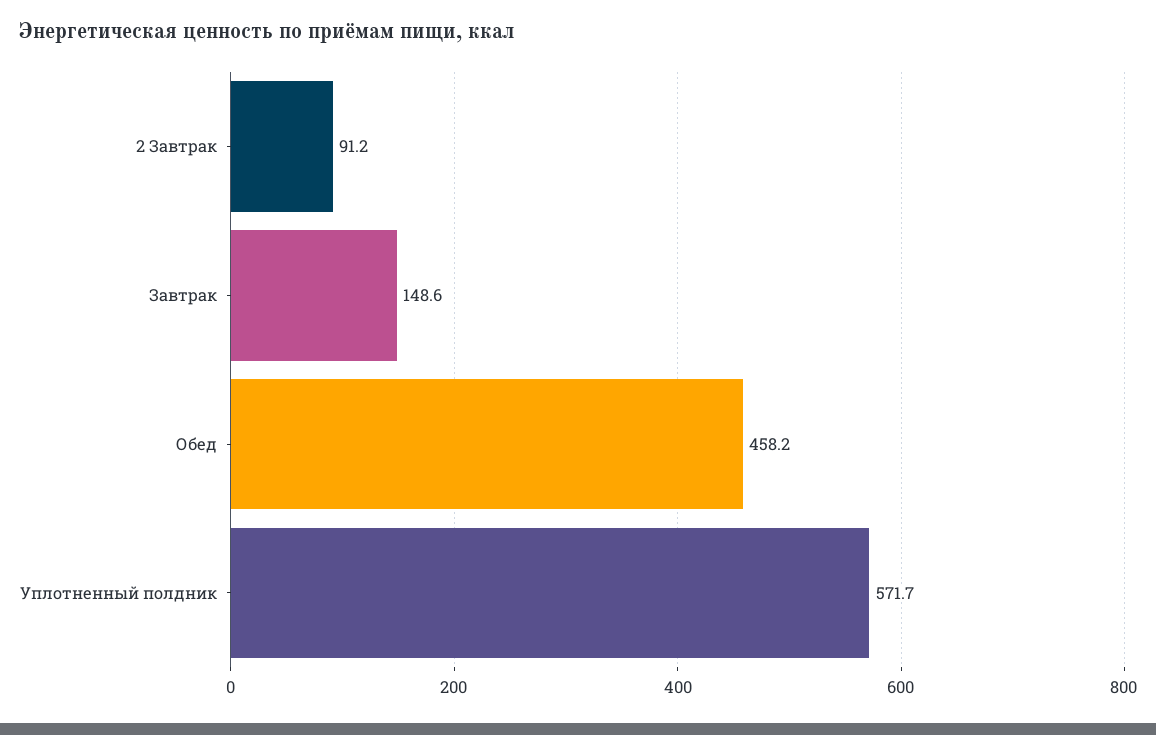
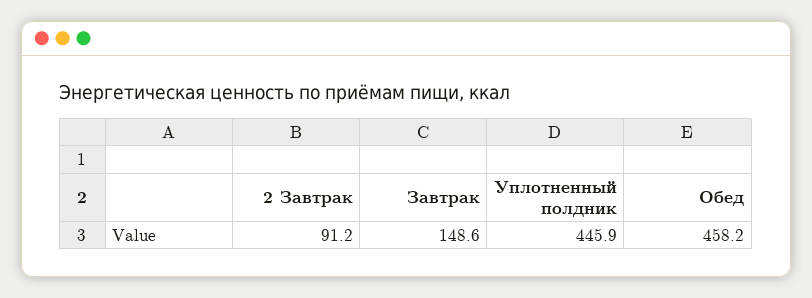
  {
    "2 Завтрак": 91.2,
    "Завтрак": 148.6,
    "Обед": 458.2,
-   "Уплотненный полдник": 571.7
+   "Уплотненный полдник": 445.9
  }

